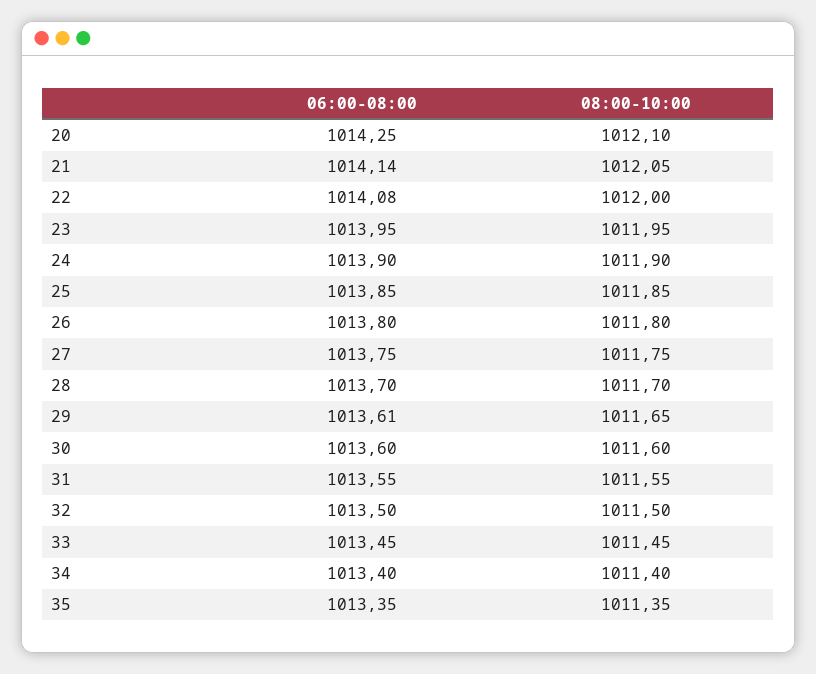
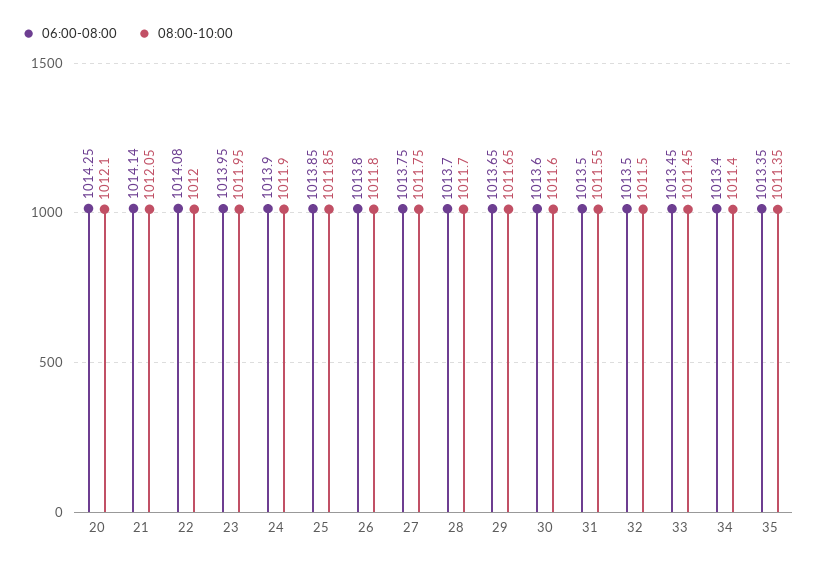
  {
    "06:00-08:00": {
      "20": 1014.25,
      "21": 1014.14,
      "22": 1014.08,
      "23": 1013.95,
      "24": 1013.9,
      "25": 1013.85,
      "26": 1013.8,
      "27": 1013.75,
      "28": 1013.7,
-     "29": 1013.61,
+     "29": 1013.65,
      "30": 1013.6,
-     "31": 1013.55,
+     "31": 1013.5,
      "32": 1013.5,
      "33": 1013.45,
      "34": 1013.4,
      "35": 1013.35
    },
    "08:00-10:00": {
      "20": 1012.1,
      "21": 1012.05,
      "22": 1012,
      "23": 1011.95,
      "24": 1011.9,
      "25": 1011.85,
      "26": 1011.8,
      "27": 1011.75,
      "28": 1011.7,
      "29": 1011.65,
      "30": 1011.6,
      "31": 1011.55,
      "32": 1011.5,
      "33": 1011.45,
      "34": 1011.4,
      "35": 1011.35
    }
  }

